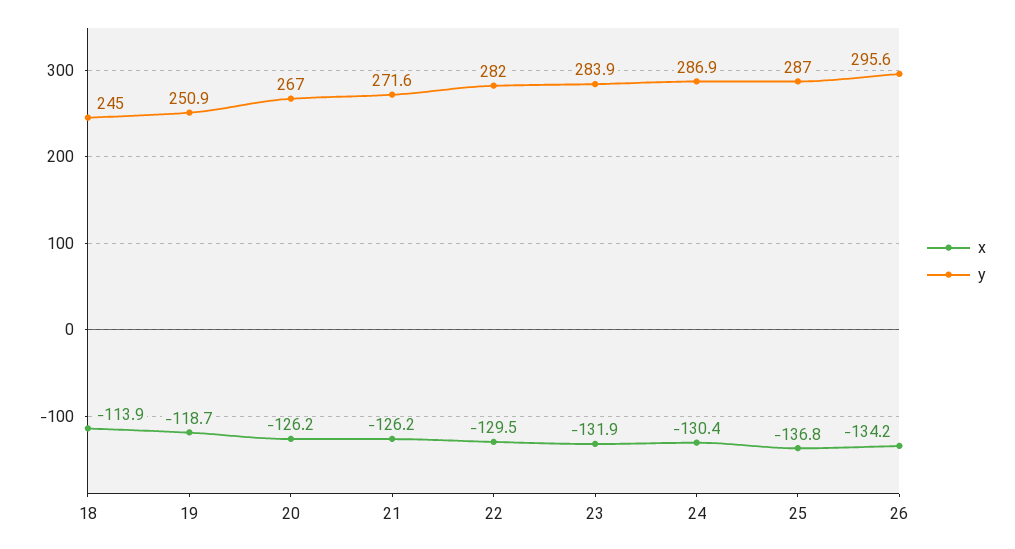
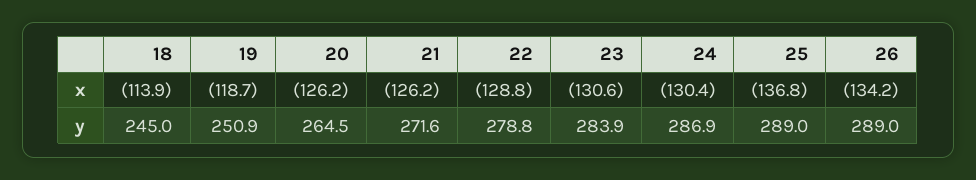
  {
    "x": {
      "18": -113.9,
      "19": -118.7,
      "20": -126.2,
      "21": -126.2,
-     "22": -129.5,
+     "22": -128.8,
-     "23": -131.9,
+     "23": -130.6,
      "24": -130.4,
      "25": -136.8,
      "26": -134.2
    },
    "y": {
      "18": 245,
      "19": 250.9,
-     "20": 267,
+     "20": 264.5,
      "21": 271.6,
-     "22": 282,
+     "22": 278.8,
      "23": 283.9,
      "24": 286.9,
-     "25": 287,
+     "25": 289,
-     "26": 295.6
+     "26": 289
    }
  }

